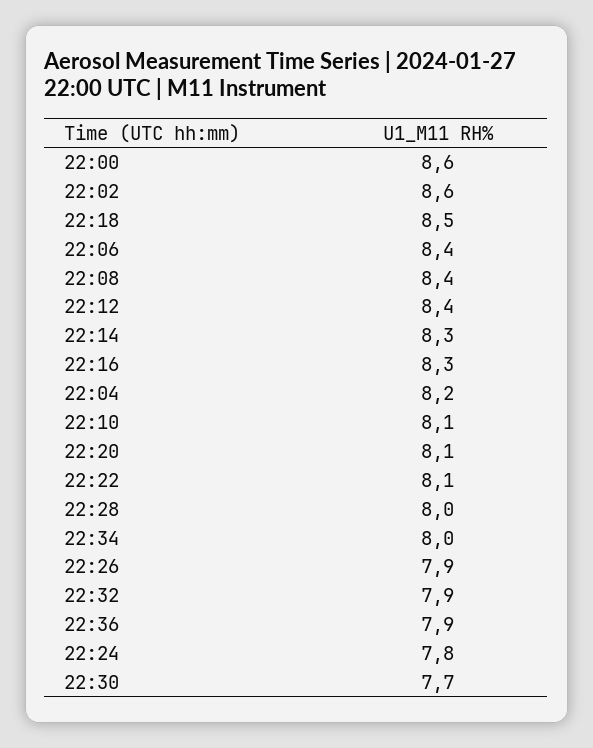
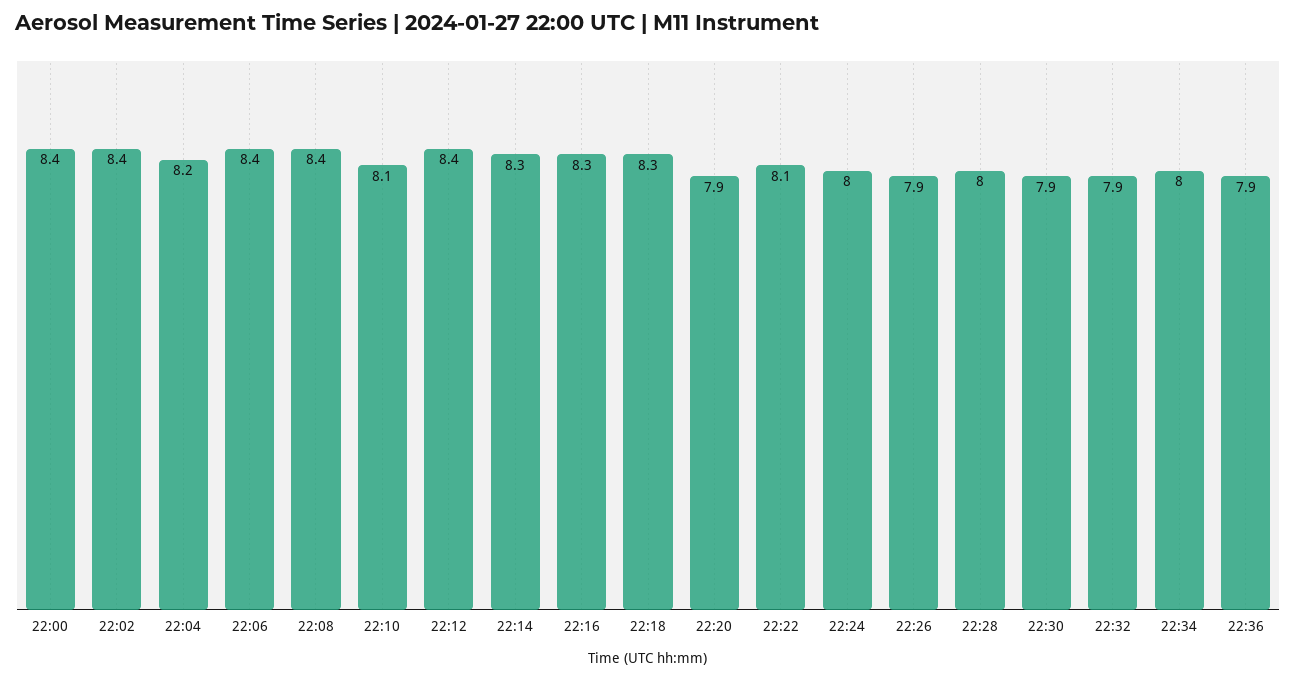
  {
-   "22:00": 8.6,
+   "22:00": 8.4,
-   "22:02": 8.6,
+   "22:02": 8.4,
-   "22:18": 8.5,
+   "22:18": 8.3,
    "22:06": 8.4,
    "22:08": 8.4,
    "22:12": 8.4,
    "22:14": 8.3,
    "22:16": 8.3,
    "22:04": 8.2,
    "22:10": 8.1,
-   "22:20": 8.1,
+   "22:20": 7.9,
    "22:22": 8.1,
    "22:28": 8,
    "22:34": 8,
    "22:26": 7.9,
    "22:32": 7.9,
    "22:36": 7.9,
-   "22:24": 7.8,
+   "22:24": 8,
-   "22:30": 7.7
+   "22:30": 7.9
  }

